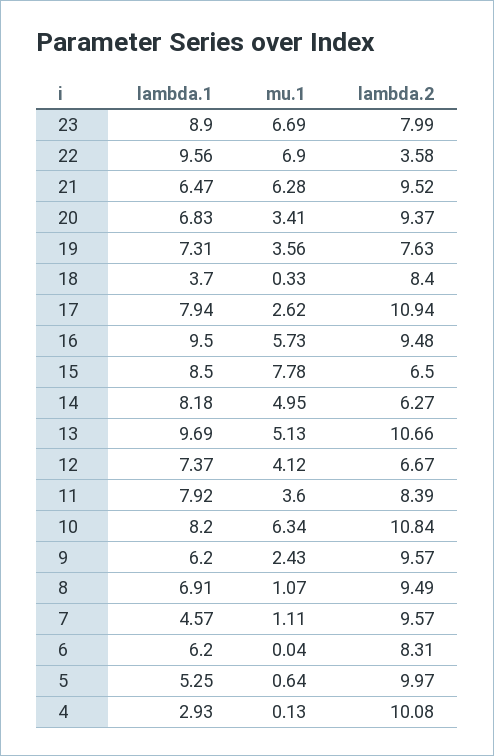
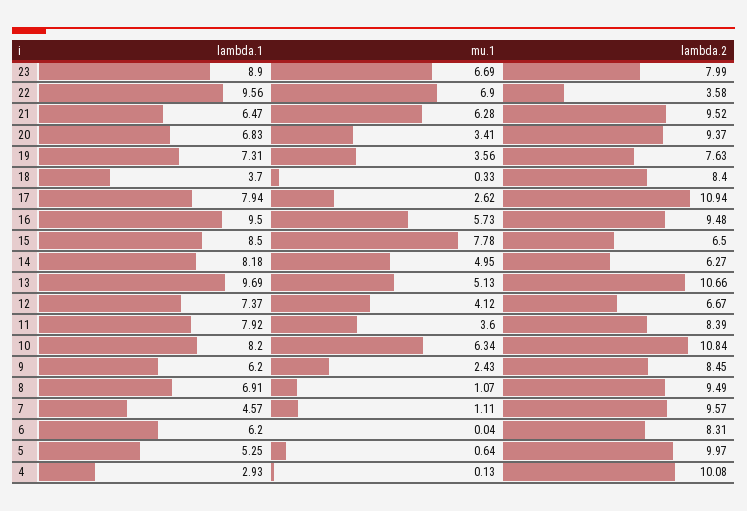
  {
    "lambda.1": {
      "23": 8.9,
      "22": 9.56,
      "21": 6.47,
      "20": 6.83,
      "19": 7.31,
      "18": 3.7,
      "17": 7.94,
      "16": 9.5,
      "15": 8.5,
      "14": 8.18,
      "13": 9.69,
      "12": 7.37,
      "11": 7.92,
      "10": 8.2,
      "9": 6.2,
      "8": 6.91,
      "7": 4.57,
      "6": 6.2,
      "5": 5.25,
      "4": 2.93
    },
    "mu.1": {
      "23": 6.69,
      "22": 6.9,
      "21": 6.28,
      "20": 3.41,
      "19": 3.56,
      "18": 0.33,
      "17": 2.62,
      "16": 5.73,
      "15": 7.78,
      "14": 4.95,
      "13": 5.13,
      "12": 4.12,
      "11": 3.6,
      "10": 6.34,
      "9": 2.43,
      "8": 1.07,
      "7": 1.11,
      "6": 0.04,
      "5": 0.64,
      "4": 0.13
    },
    "lambda.2": {
      "23": 7.99,
      "22": 3.58,
      "21": 9.52,
      "20": 9.37,
      "19": 7.63,
      "18": 8.4,
      "17": 10.94,
      "16": 9.48,
      "15": 6.5,
      "14": 6.27,
      "13": 10.66,
      "12": 6.67,
      "11": 8.39,
      "10": 10.84,
-     "9": 9.57,
+     "9": 8.45,
      "8": 9.49,
      "7": 9.57,
      "6": 8.31,
      "5": 9.97,
      "4": 10.08
    }
  }

